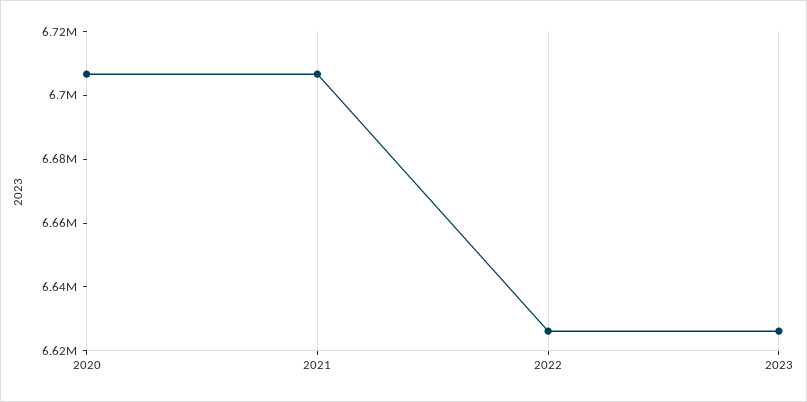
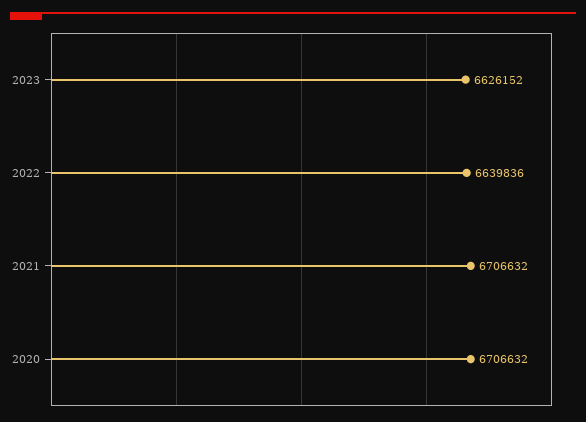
  {
    "2020": 6706632,
    "2021": 6706632,
-   "2022": 6625000,
+   "2022": 6639836,
    "2023": 6626152
  }

